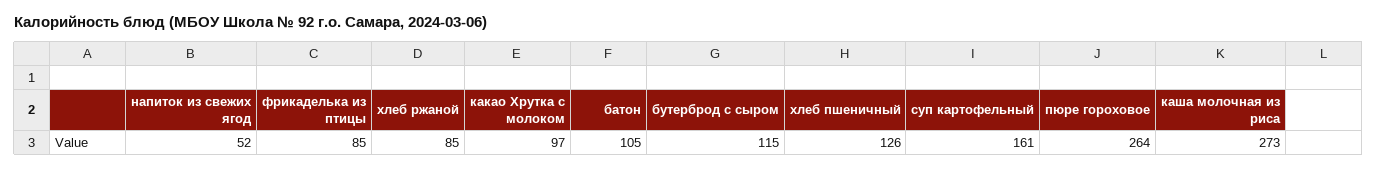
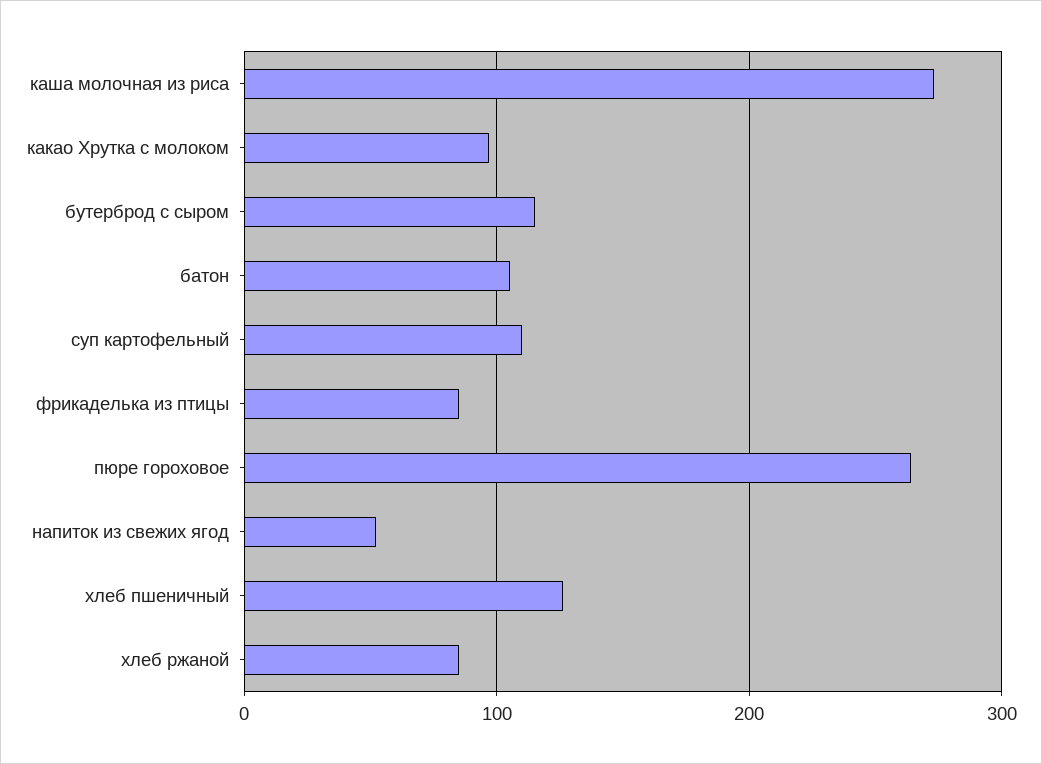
  {
    "напиток из свежих ягод": 52,
    "фрикаделька из птицы": 85,
    "хлеб ржаной": 85,
    "какао Хрутка с молоком": 97,
    "батон": 105,
    "бутерброд с сыром": 115,
    "хлеб пшеничный": 126,
-   "суп картофельный": 161,
+   "суп картофельный": 110,
    "пюре гороховое": 264,
    "каша молочная из риса": 273
  }

